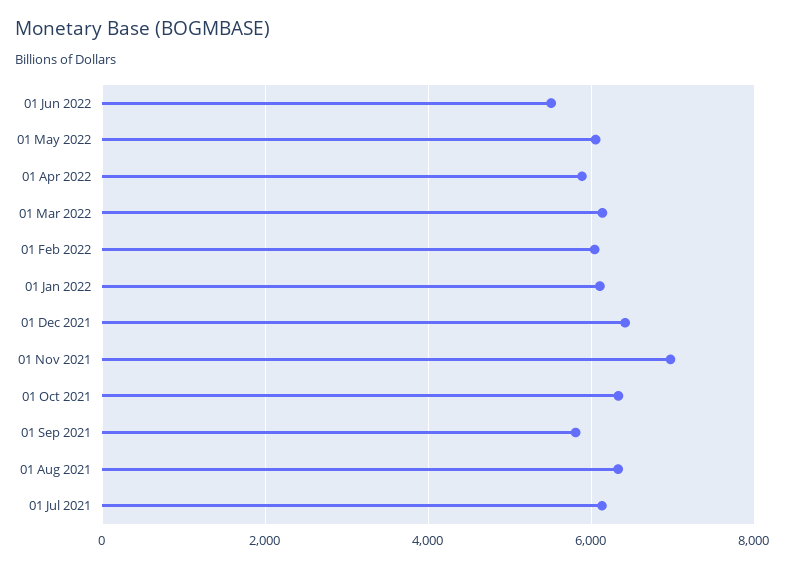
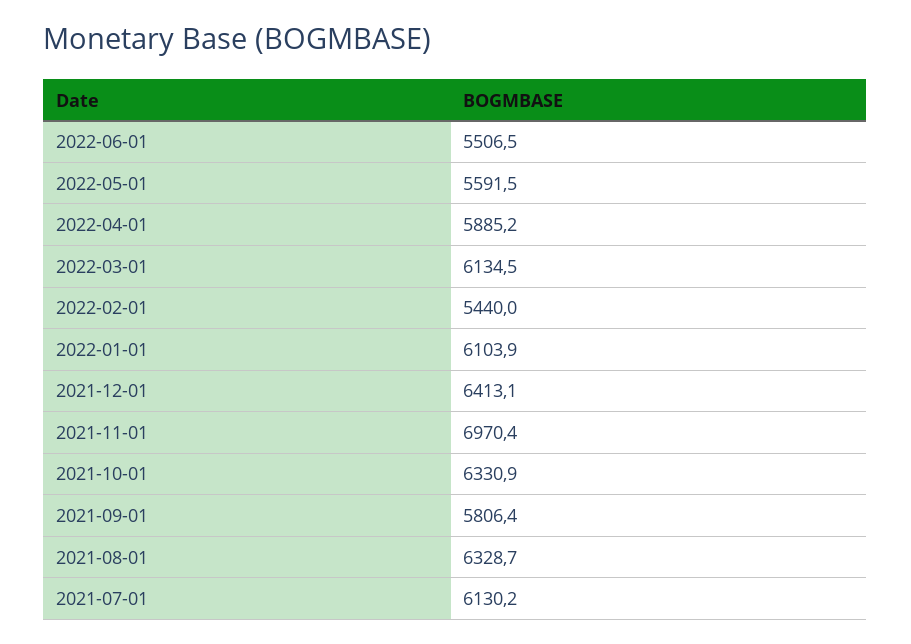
  {
    "01 Jun 2022": 5506.5,
-   "01 May 2022": 6000,
+   "01 May 2022": 5591.5,
    "01 Apr 2022": 5885.2,
    "01 Mar 2022": 6134.5,
-   "01 Feb 2022": 6000,
+   "01 Feb 2022": 5440,
    "01 Jan 2022": 6103.9,
    "01 Dec 2021": 6413.1,
    "01 Nov 2021": 6970.4,
    "01 Oct 2021": 6330.9,
    "01 Sep 2021": 5806.4,
    "01 Aug 2021": 6328.7,
    "01 Jul 2021": 6130.2
  }

